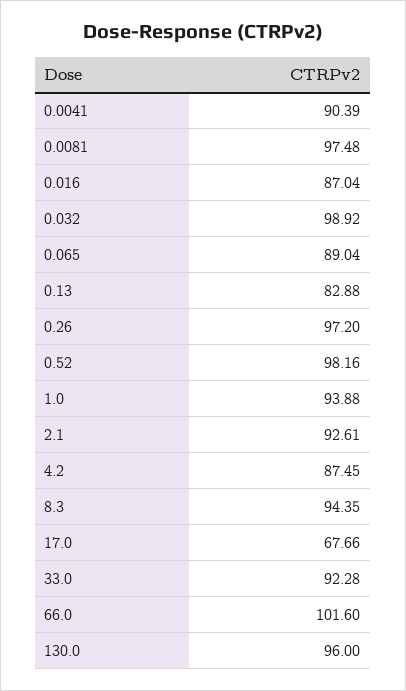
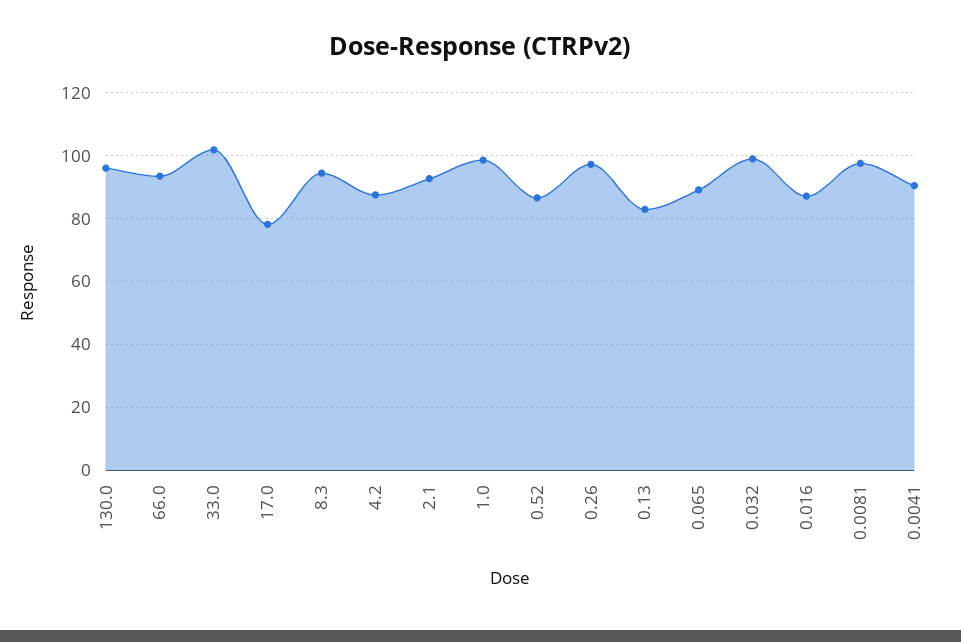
  {
    "0.0041": 90.39,
    "0.0081": 97.48,
    "0.016": 87.04,
    "0.032": 98.92,
    "0.065": 89.04,
    "0.13": 82.88,
    "0.26": 97.2,
-   "0.52": 98.16,
+   "0.52": 86,
-   "1.0": 93.88,
+   "1.0": 98,
    "2.1": 92.61,
    "4.2": 87.45,
    "8.3": 94.35,
-   "17.0": 67.66,
+   "17.0": 78,
-   "33.0": 92.28,
+   "33.0": 102,
-   "66.0": 101.6,
+   "66.0": 94,
    "130.0": 96
  }

